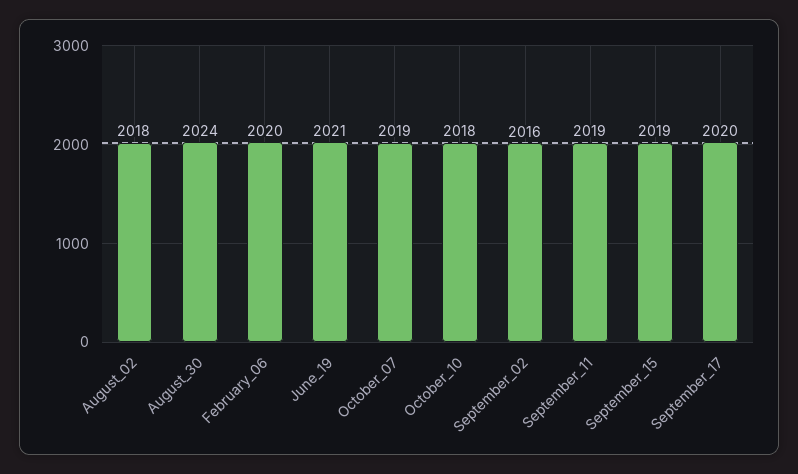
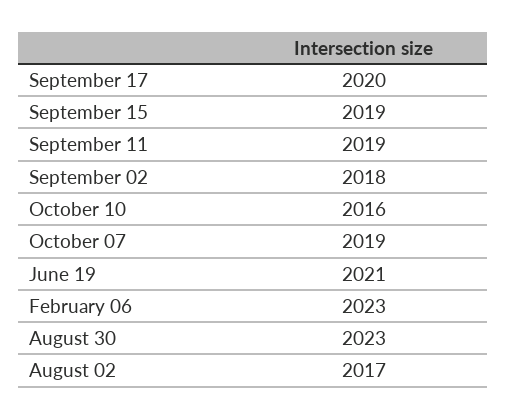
  {
-   "August_02": 2018,
+   "August_02": 2017,
-   "August_30": 2024,
+   "August_30": 2023,
-   "February_06": 2020,
+   "February_06": 2023,
    "June_19": 2021,
    "October_07": 2019,
-   "October_10": 2018,
+   "October_10": 2016,
-   "September_02": 2016,
+   "September_02": 2018,
    "September_11": 2019,
    "September_15": 2019,
    "September_17": 2020
  }

